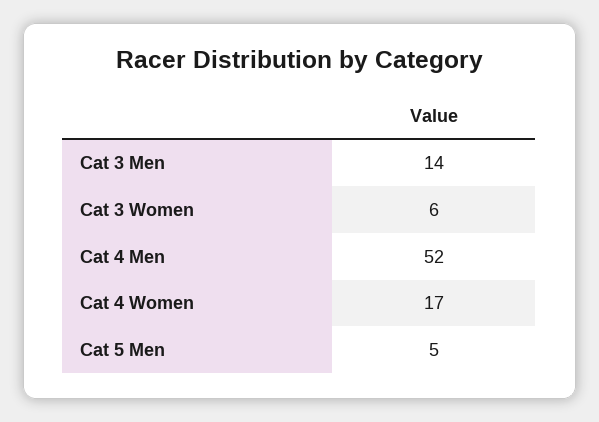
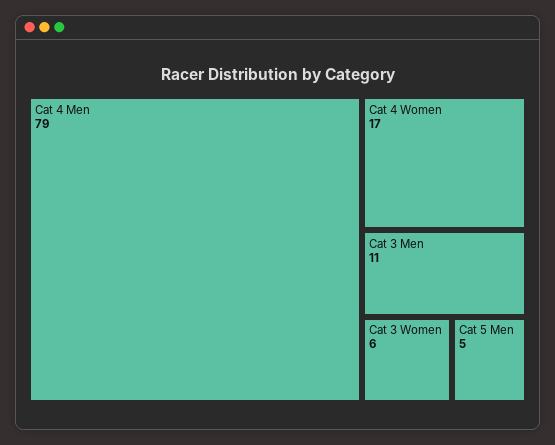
  {
-   "Cat 3 Men": 14,
+   "Cat 3 Men": 11,
    "Cat 3 Women": 6,
-   "Cat 4 Men": 52,
+   "Cat 4 Men": 79,
    "Cat 4 Women": 17,
    "Cat 5 Men": 5
  }

